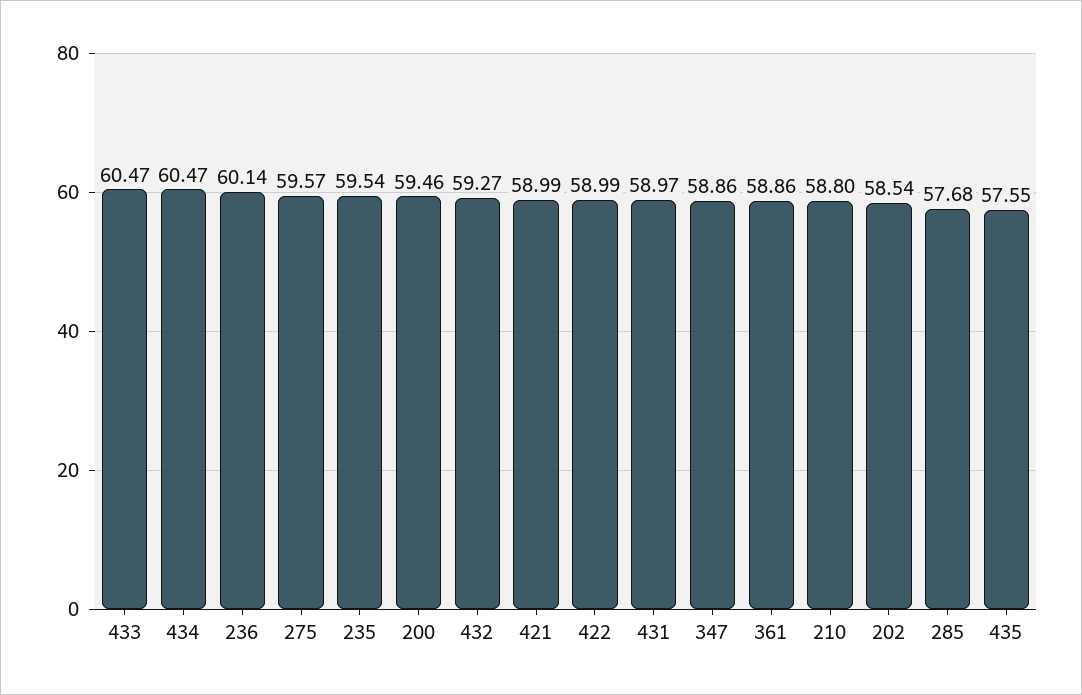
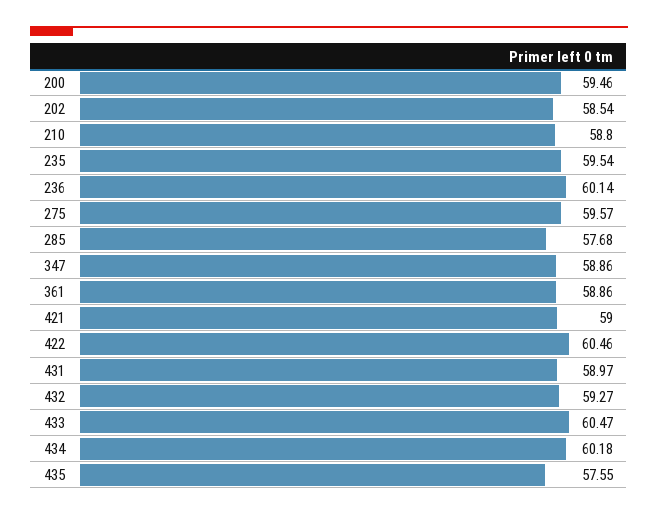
  {
    "433": 60.47,
-   "434": 60.47,
+   "434": 60.18,
    "236": 60.14,
    "275": 59.57,
    "235": 59.54,
    "200": 59.46,
    "432": 59.27,
-   "421": 58.99,
+   "421": 59,
-   "422": 58.99,
+   "422": 60.46,
    "431": 58.97,
    "347": 58.86,
    "361": 58.86,
    "210": 58.8,
    "202": 58.54,
    "285": 57.68,
    "435": 57.55
  }

